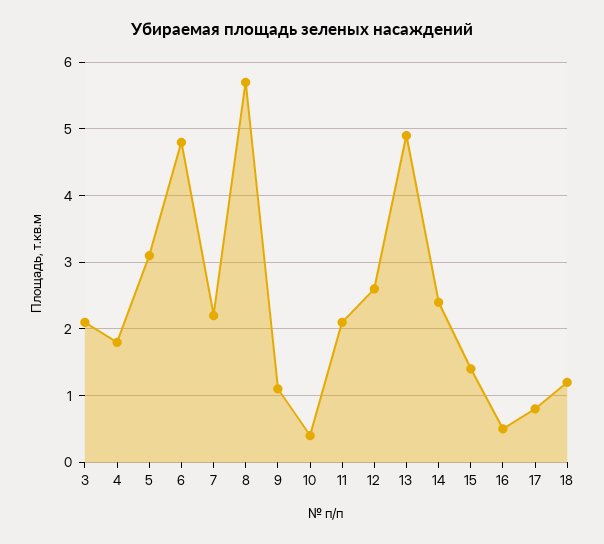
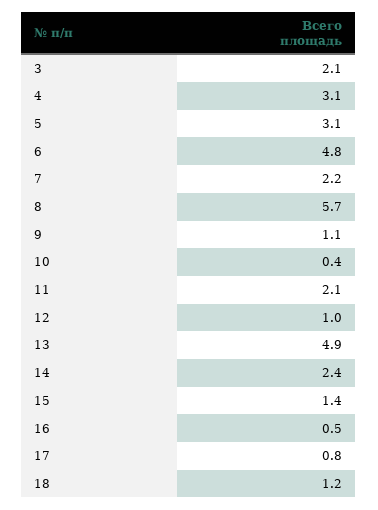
  {
    "3": 2.1,
-   "4": 1.8,
+   "4": 3.1,
    "5": 3.1,
    "6": 4.8,
    "7": 2.2,
    "8": 5.7,
    "9": 1.1,
    "10": 0.4,
    "11": 2.1,
-   "12": 2.6,
+   "12": 1,
    "13": 4.9,
    "14": 2.4,
    "15": 1.4,
    "16": 0.5,
    "17": 0.8,
    "18": 1.2
  }

